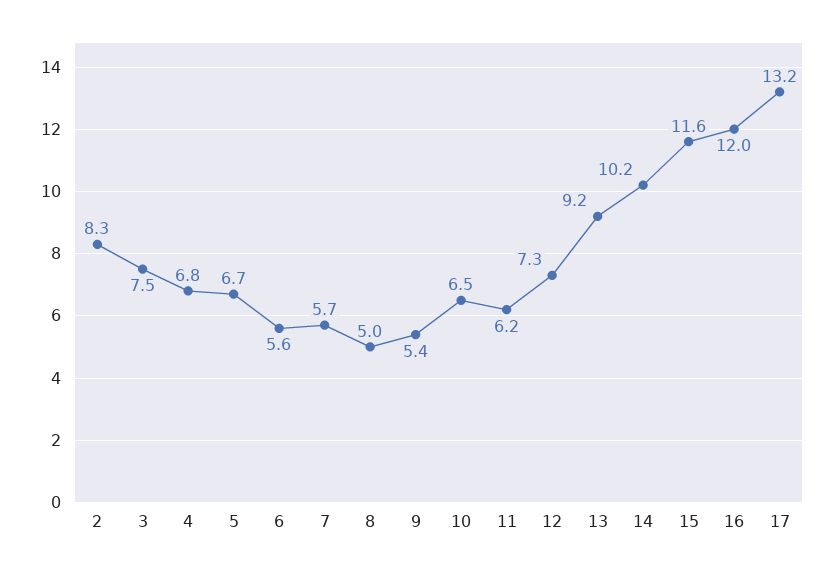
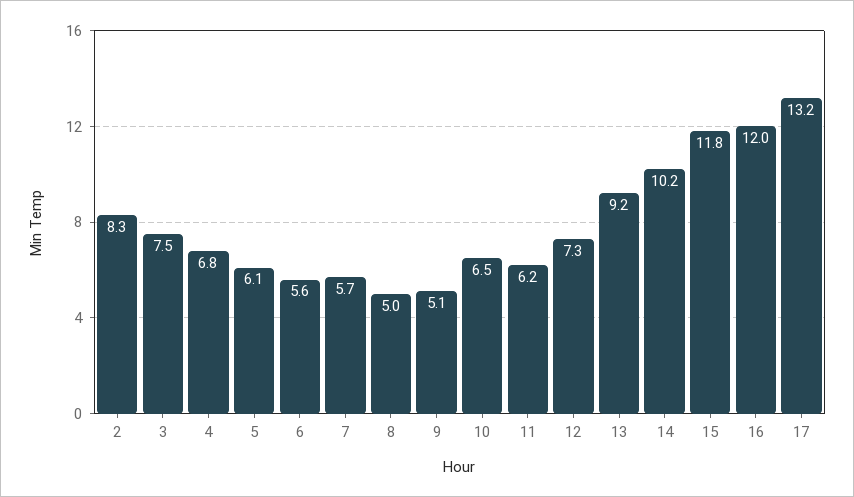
  {
    "2": 8.3,
    "3": 7.5,
    "4": 6.8,
-   "5": 6.7,
+   "5": 6.1,
    "6": 5.6,
    "7": 5.7,
    "8": 5,
-   "9": 5.4,
+   "9": 5.1,
    "10": 6.5,
    "11": 6.2,
    "12": 7.3,
    "13": 9.2,
    "14": 10.2,
-   "15": 11.6,
+   "15": 11.8,
    "16": 12,
    "17": 13.2
  }

